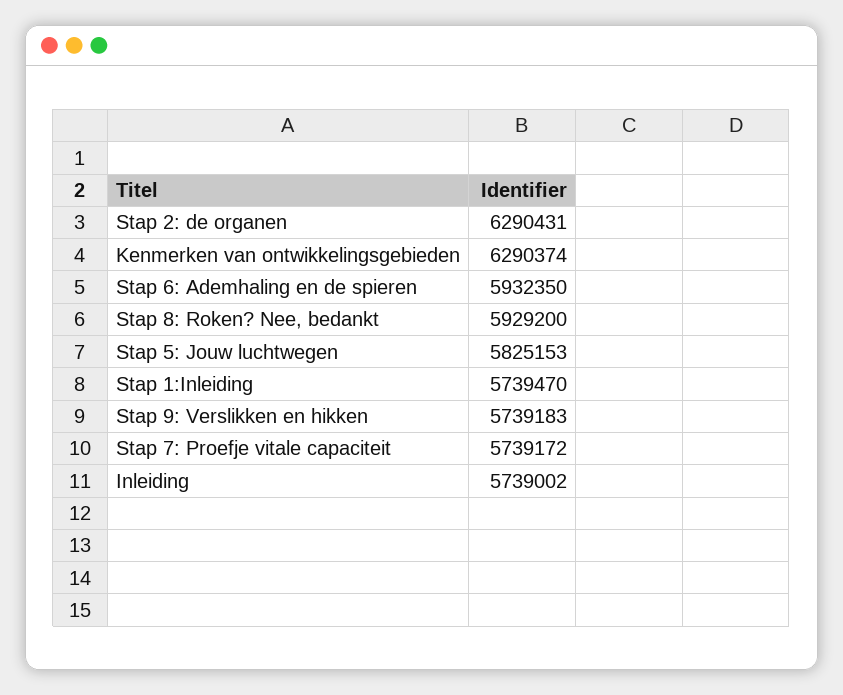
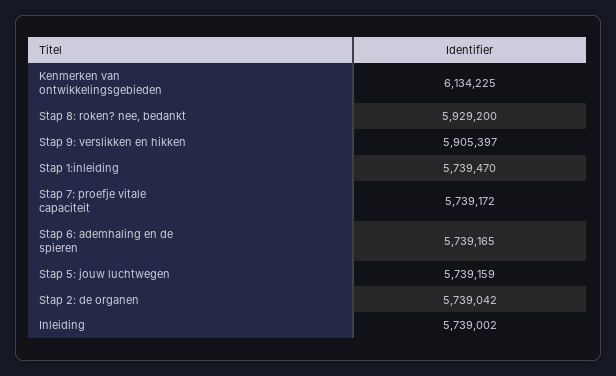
  {
-   "Stap 2: de organen": 6290431,
+   "Stap 2: de organen": 5739042,
-   "Kenmerken van ontwikkelingsgebieden": 6290374,
+   "Kenmerken van ontwikkelingsgebieden": 6134225,
-   "Stap 6: Ademhaling en de spieren": 5932350,
+   "Stap 6: Ademhaling en de spieren": 5739165,
    "Stap 8: Roken? Nee, bedankt": 5929200,
-   "Stap 5: Jouw luchtwegen": 5825153,
+   "Stap 5: Jouw luchtwegen": 5739159,
    "Stap 1:Inleiding": 5739470,
-   "Stap 9: Verslikken en hikken": 5739183,
+   "Stap 9: Verslikken en hikken": 5905397,
    "Stap 7: Proefje vitale capaciteit": 5739172,
    "Inleiding": 5739002
  }

